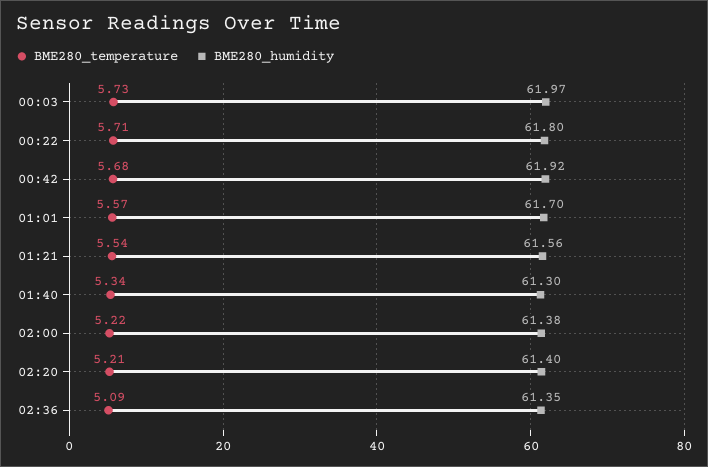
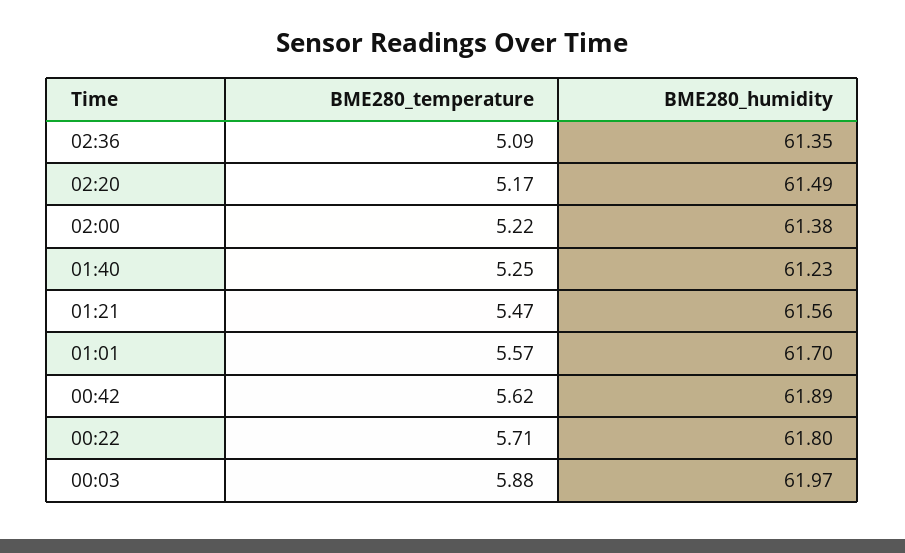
  {
    "BME280_temperature": {
-     "00:03": 5.73,
+     "00:03": 5.88,
      "00:22": 5.71,
-     "00:42": 5.68,
+     "00:42": 5.62,
      "01:01": 5.57,
-     "01:21": 5.54,
+     "01:21": 5.47,
-     "01:40": 5.34,
+     "01:40": 5.25,
      "02:00": 5.22,
-     "02:20": 5.21,
+     "02:20": 5.17,
      "02:36": 5.09
    },
    "BME280_humidity": {
      "00:03": 61.97,
      "00:22": 61.8,
-     "00:42": 61.92,
+     "00:42": 61.89,
      "01:01": 61.7,
      "01:21": 61.56,
-     "01:40": 61.3,
+     "01:40": 61.23,
      "02:00": 61.38,
-     "02:20": 61.4,
+     "02:20": 61.49,
      "02:36": 61.35
    }
  }

